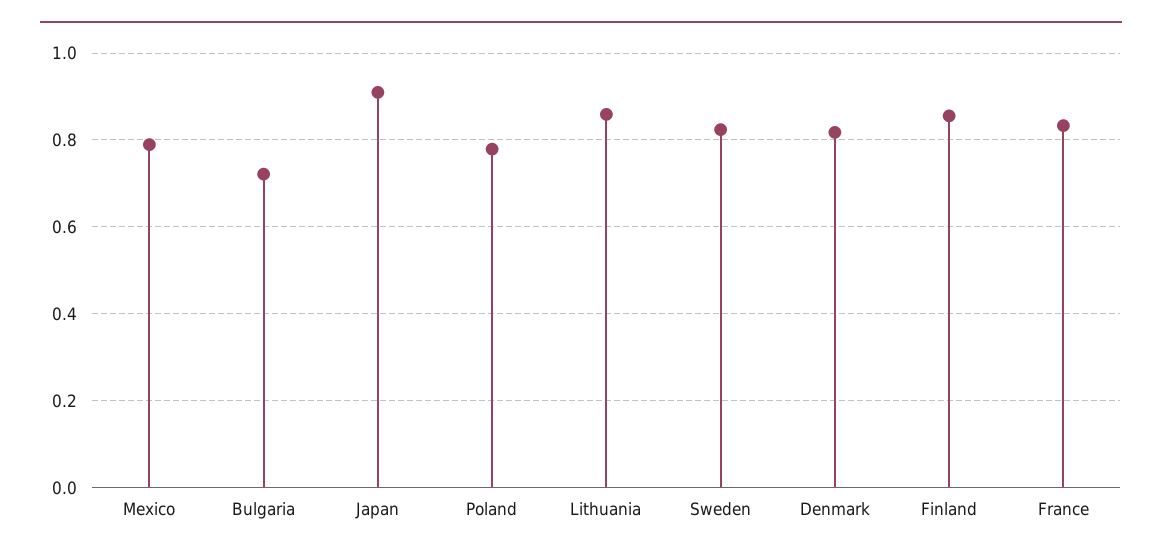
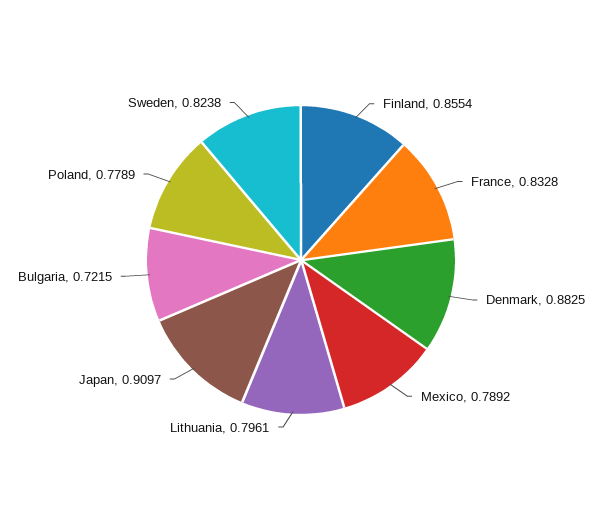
  {
    "Mexico": 0.7892,
    "Bulgaria": 0.7215,
    "Japan": 0.9097,
    "Poland": 0.7789,
-   "Lithuania": 0.86,
+   "Lithuania": 0.7961,
    "Sweden": 0.8238,
-   "Denmark": 0.82,
+   "Denmark": 0.8825,
    "Finland": 0.8554,
    "France": 0.8328
  }

